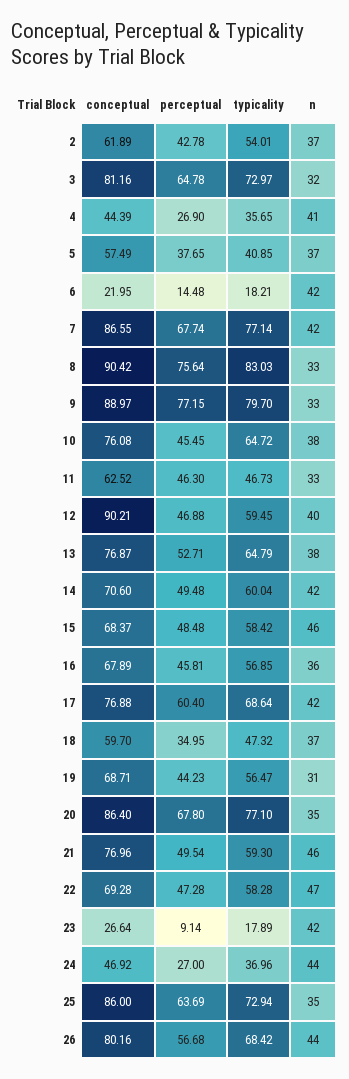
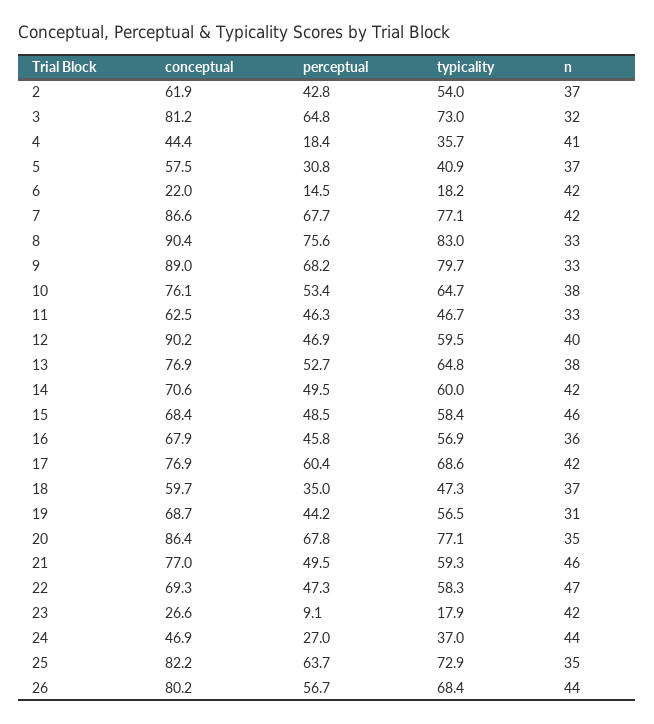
  {
    "conceptual": {
      "2": 61.89,
      "3": 81.16,
      "4": 44.39,
      "5": 57.49,
      "6": 21.95,
      "7": 86.55,
      "8": 90.42,
      "9": 88.97,
      "10": 76.08,
      "11": 62.52,
      "12": 90.21,
      "13": 76.87,
      "14": 70.6,
      "15": 68.37,
      "16": 67.89,
      "17": 76.88,
      "18": 59.7,
      "19": 68.71,
      "20": 86.4,
      "21": 76.96,
      "22": 69.28,
      "23": 26.64,
      "24": 46.92,
-     "25": 86,
+     "25": 82.2,
      "26": 80.16
    },
    "perceptual": {
      "2": 42.78,
      "3": 64.78,
-     "4": 26.9,
+     "4": 18.4,
-     "5": 37.65,
+     "5": 30.8,
      "6": 14.48,
      "7": 67.74,
      "8": 75.64,
-     "9": 77.15,
+     "9": 68.2,
-     "10": 45.45,
+     "10": 53.4,
      "11": 46.3,
      "12": 46.88,
      "13": 52.71,
      "14": 49.48,
      "15": 48.48,
      "16": 45.81,
      "17": 60.4,
      "18": 34.95,
      "19": 44.23,
      "20": 67.8,
      "21": 49.54,
      "22": 47.28,
      "23": 9.14,
      "24": 27,
      "25": 63.69,
      "26": 56.68
    },
    "typicality": {
      "2": 54.01,
      "3": 72.97,
      "4": 35.65,
      "5": 40.85,
      "6": 18.21,
      "7": 77.14,
      "8": 83.03,
      "9": 79.7,
      "10": 64.72,
      "11": 46.73,
      "12": 59.45,
      "13": 64.79,
      "14": 60.04,
      "15": 58.42,
      "16": 56.85,
      "17": 68.64,
      "18": 47.32,
      "19": 56.47,
      "20": 77.1,
      "21": 59.3,
      "22": 58.28,
      "23": 17.89,
      "24": 36.96,
      "25": 72.94,
      "26": 68.42
    },
    "n": {
      "2": 37,
      "3": 32,
      "4": 41,
      "5": 37,
      "6": 42,
      "7": 42,
      "8": 33,
      "9": 33,
      "10": 38,
      "11": 33,
      "12": 40,
      "13": 38,
      "14": 42,
      "15": 46,
      "16": 36,
      "17": 42,
      "18": 37,
      "19": 31,
      "20": 35,
      "21": 46,
      "22": 47,
      "23": 42,
      "24": 44,
      "25": 35,
      "26": 44
    }
  }

